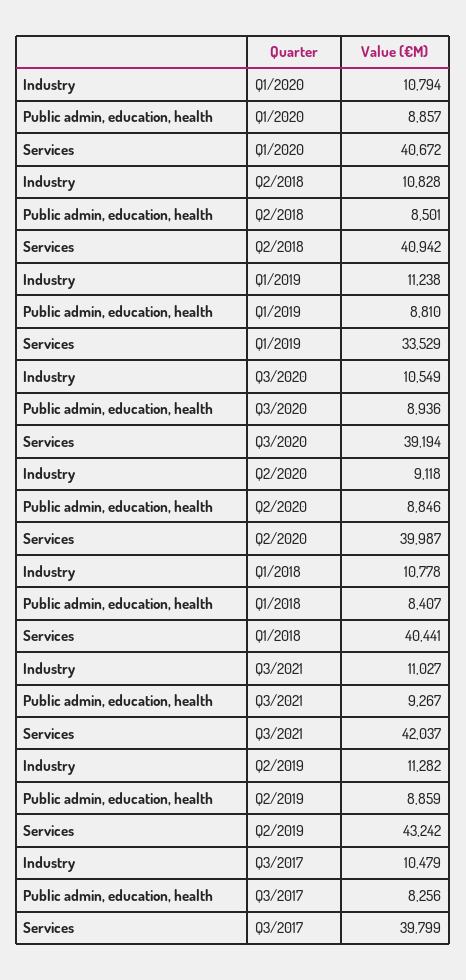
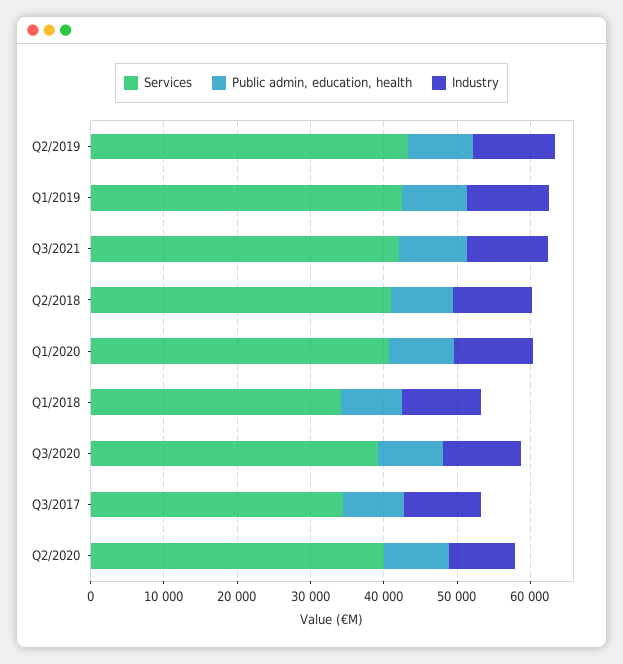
  {
    "Industry": {
      "Q1/2020": 10794,
      "Q2/2018": 10828,
      "Q1/2019": 11238,
      "Q3/2020": 10549,
      "Q2/2020": 9118,
      "Q1/2018": 10778,
      "Q3/2021": 11027,
      "Q2/2019": 11282,
      "Q3/2017": 10479
    },
    "Public admin, education, health": {
      "Q1/2020": 8857,
      "Q2/2018": 8501,
      "Q1/2019": 8810,
      "Q3/2020": 8936,
      "Q2/2020": 8846,
      "Q1/2018": 8407,
      "Q3/2021": 9267,
      "Q2/2019": 8859,
      "Q3/2017": 8256
    },
    "Services": {
      "Q1/2020": 40672,
      "Q2/2018": 40942,
-     "Q1/2019": 33529,
+     "Q1/2019": 42000,
      "Q3/2020": 39194,
      "Q2/2020": 39987,
-     "Q1/2018": 40441,
+     "Q1/2018": 34000,
      "Q3/2021": 42037,
      "Q2/2019": 43242,
-     "Q3/2017": 39799
+     "Q3/2017": 34000
    }
  }

